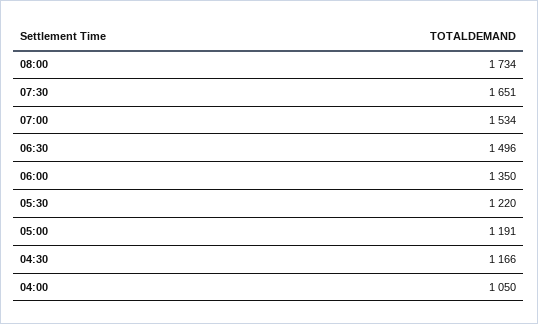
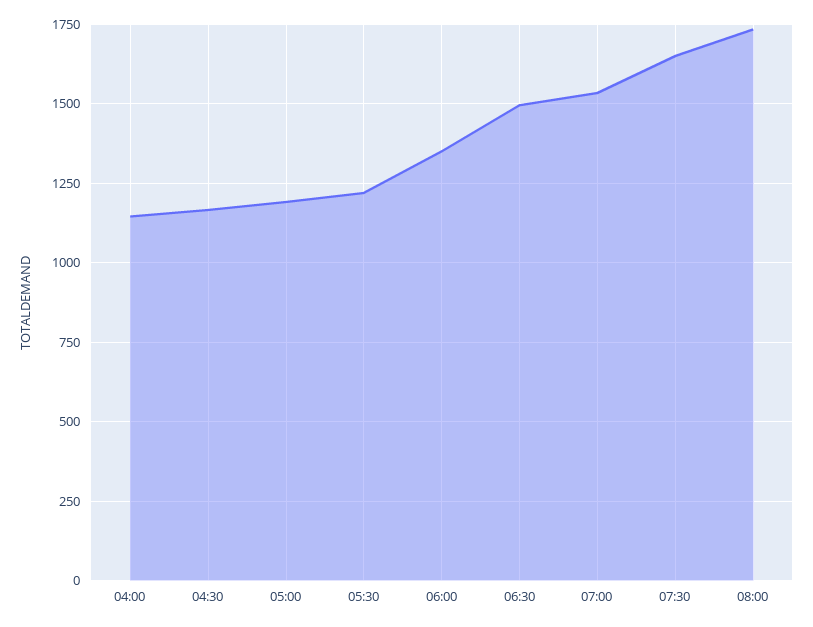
  {
    "08:00": 1734,
    "07:30": 1651,
    "07:00": 1534,
    "06:30": 1496,
    "06:00": 1350,
    "05:30": 1220,
    "05:00": 1191,
    "04:30": 1166,
-   "04:00": 1050
+   "04:00": 1150
  }

